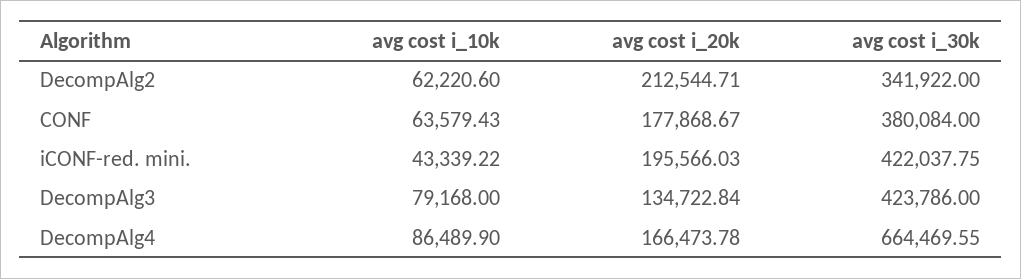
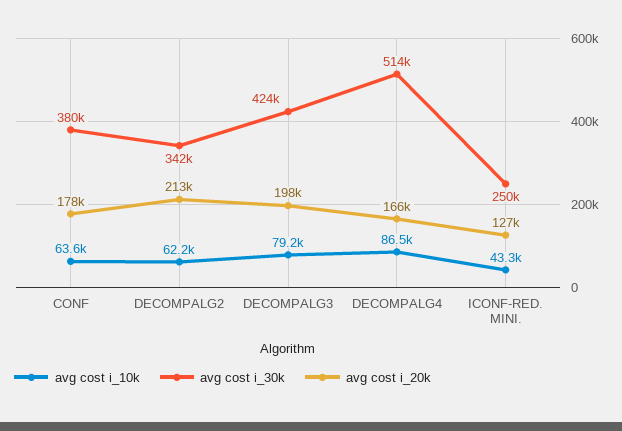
  {
    "avg cost i_10k": {
      "DecompAlg2": 62220.6,
      "CONF": 63579.43,
      "iCONF-red. mini.": 43339.22,
      "DecompAlg3": 79168,
      "DecompAlg4": 86489.9
    },
    "avg cost i_20k": {
      "DecompAlg2": 212544.71,
      "CONF": 177868.67,
-     "iCONF-red. mini.": 195566.03,
+     "iCONF-red. mini.": 127000,
-     "DecompAlg3": 134722.84,
+     "DecompAlg3": 198000,
      "DecompAlg4": 166473.78
    },
    "avg cost i_30k": {
      "DecompAlg2": 341922,
      "CONF": 380084,
-     "iCONF-red. mini.": 422037.75,
+     "iCONF-red. mini.": 250000,
      "DecompAlg3": 423786,
-     "DecompAlg4": 664469.55
+     "DecompAlg4": 514000
    }
  }

